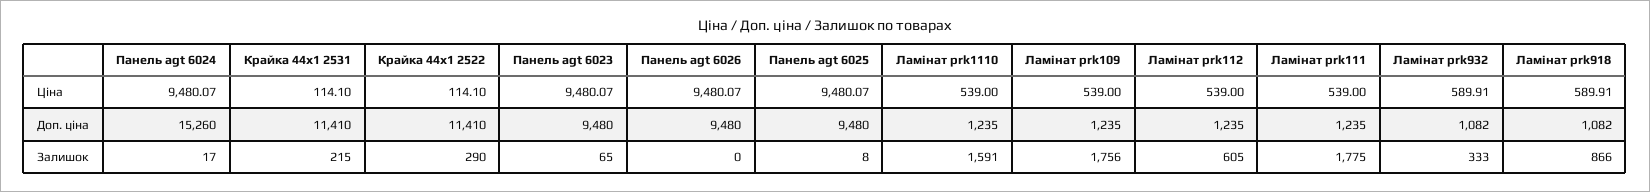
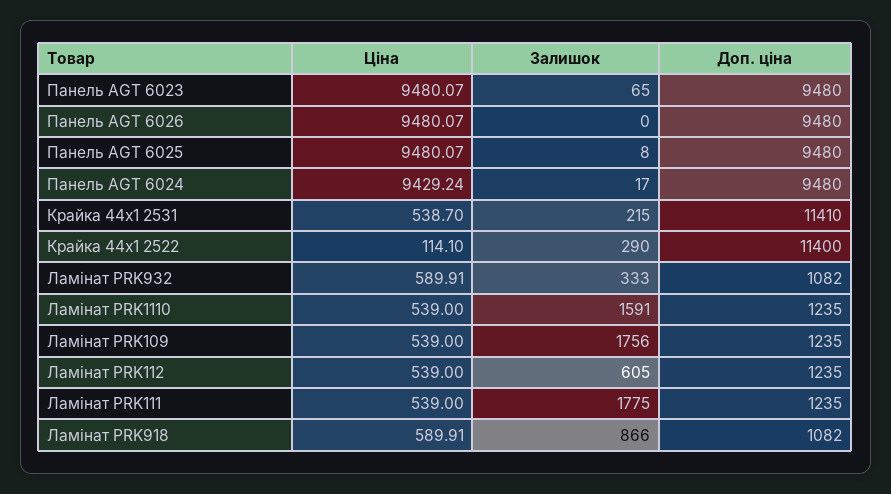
  {
    "Панель agt 6024": {
-     "Ціна": 9480.07,
+     "Ціна": 9429.24,
-     "Доп. ціна": 15260,
+     "Доп. ціна": 9480,
      "Залишок": 17
    },
    "Крайка 44x1 2531": {
-     "Ціна": 114.1,
+     "Ціна": 538.7,
      "Доп. ціна": 11410,
      "Залишок": 215
    },
    "Крайка 44x1 2522": {
      "Ціна": 114.1,
-     "Доп. ціна": 11410,
+     "Доп. ціна": 11400,
      "Залишок": 290
    },
    "Панель agt 6023": {
      "Ціна": 9480.07,
      "Доп. ціна": 9480,
      "Залишок": 65
    },
    "Панель agt 6026": {
      "Ціна": 9480.07,
      "Доп. ціна": 9480,
      "Залишок": 0
    },
    "Панель agt 6025": {
      "Ціна": 9480.07,
      "Доп. ціна": 9480,
      "Залишок": 8
    },
    "Ламінат prk1110": {
      "Ціна": 539,
      "Доп. ціна": 1235,
      "Залишок": 1591
    },
    "Ламінат prk109": {
      "Ціна": 539,
      "Доп. ціна": 1235,
      "Залишок": 1756
    },
    "Ламінат prk112": {
      "Ціна": 539,
      "Доп. ціна": 1235,
      "Залишок": 605
    },
    "Ламінат prk111": {
      "Ціна": 539,
      "Доп. ціна": 1235,
      "Залишок": 1775
    },
    "Ламінат prk932": {
      "Ціна": 589.91,
      "Доп. ціна": 1082,
      "Залишок": 333
    },
    "Ламінат prk918": {
      "Ціна": 589.91,
      "Доп. ціна": 1082,
      "Залишок": 866
    }
  }

